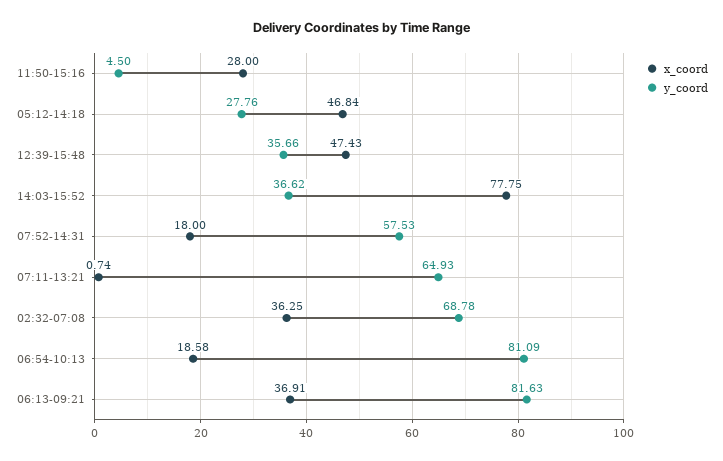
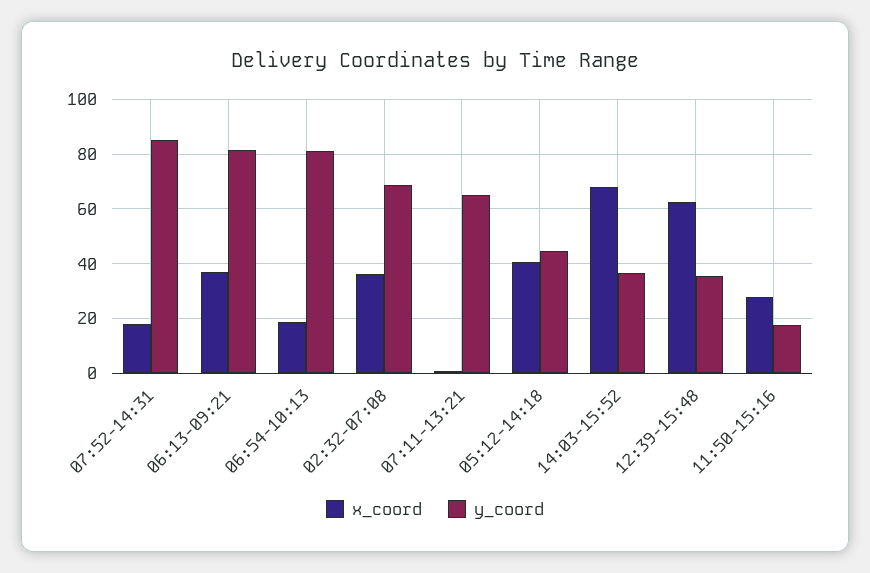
  {
    "x_coord": {
      "11:50-15:16": 28,
-     "05:12-14:18": 46.84,
+     "05:12-14:18": 40,
-     "12:39-15:48": 47.43,
+     "12:39-15:48": 62.5,
-     "14:03-15:52": 77.75,
+     "14:03-15:52": 67.5,
      "07:52-14:31": 18,
      "07:11-13:21": 0.74,
      "02:32-07:08": 36.25,
      "06:54-10:13": 18.58,
      "06:13-09:21": 36.91
    },
    "y_coord": {
-     "11:50-15:16": 4.5,
+     "11:50-15:16": 17.5,
-     "05:12-14:18": 27.76,
+     "05:12-14:18": 45,
      "12:39-15:48": 35.66,
      "14:03-15:52": 36.62,
-     "07:52-14:31": 57.53,
+     "07:52-14:31": 85,
      "07:11-13:21": 64.93,
      "02:32-07:08": 68.78,
      "06:54-10:13": 81.09,
      "06:13-09:21": 81.63
    }
  }

